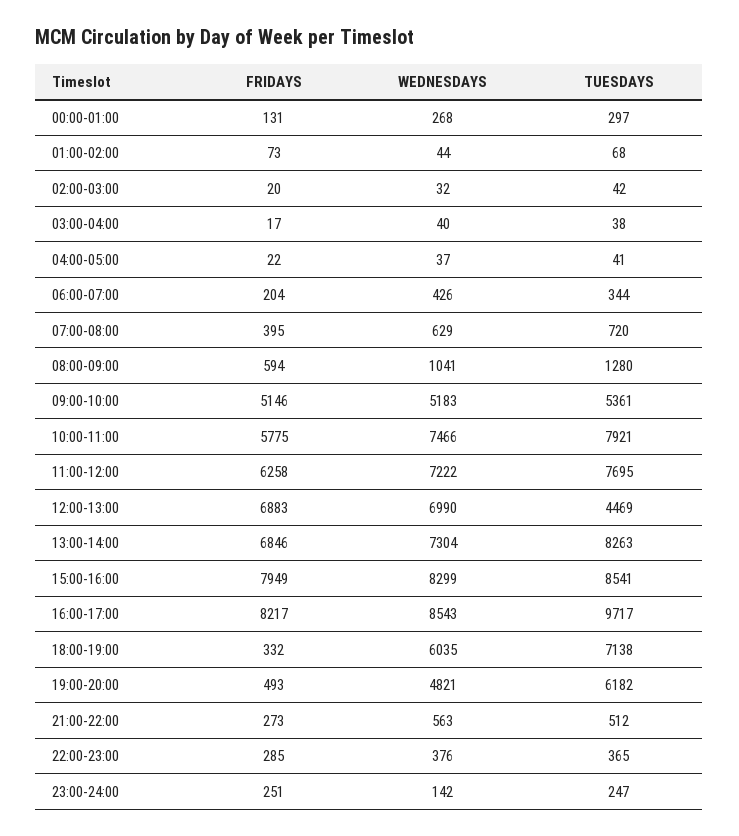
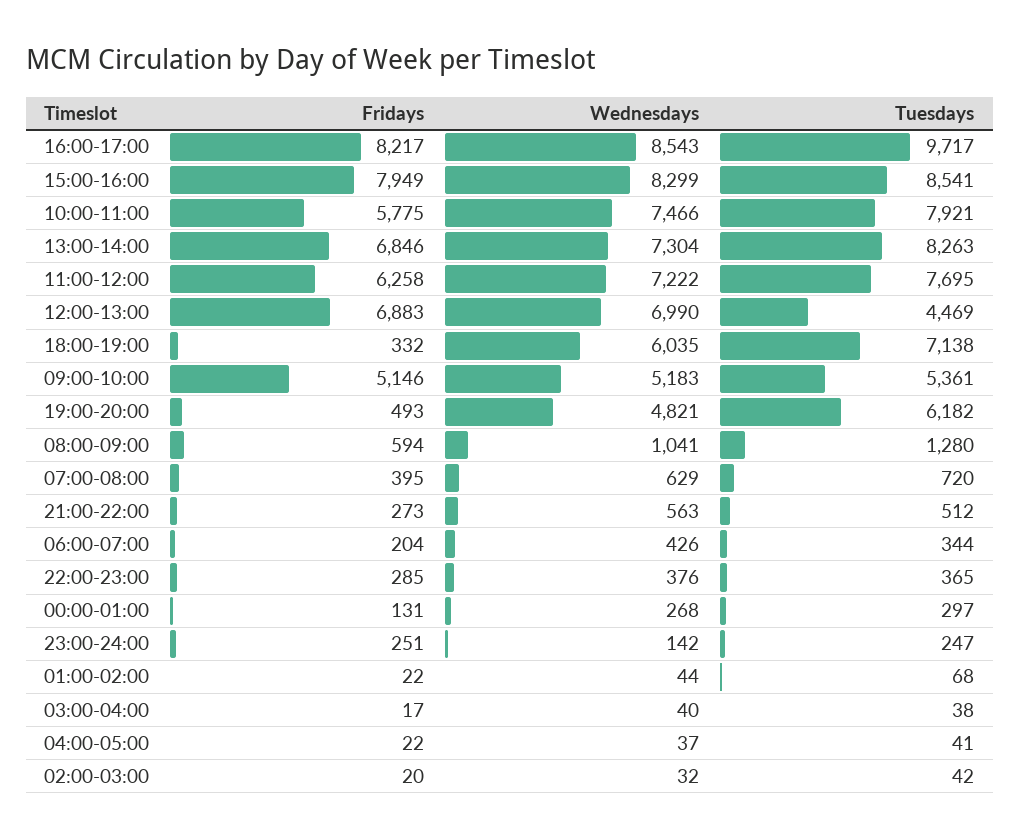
  {
    "FRIDAYS": {
      "00:00-01:00": 131,
-     "01:00-02:00": 73,
+     "01:00-02:00": 22,
      "02:00-03:00": 20,
      "03:00-04:00": 17,
      "04:00-05:00": 22,
      "06:00-07:00": 204,
      "07:00-08:00": 395,
      "08:00-09:00": 594,
      "09:00-10:00": 5146,
      "10:00-11:00": 5775,
      "11:00-12:00": 6258,
      "12:00-13:00": 6883,
      "13:00-14:00": 6846,
      "15:00-16:00": 7949,
      "16:00-17:00": 8217,
      "18:00-19:00": 332,
      "19:00-20:00": 493,
      "21:00-22:00": 273,
      "22:00-23:00": 285,
      "23:00-24:00": 251
    },
    "WEDNESDAYS": {
      "00:00-01:00": 268,
      "01:00-02:00": 44,
      "02:00-03:00": 32,
      "03:00-04:00": 40,
      "04:00-05:00": 37,
      "06:00-07:00": 426,
      "07:00-08:00": 629,
      "08:00-09:00": 1041,
      "09:00-10:00": 5183,
      "10:00-11:00": 7466,
      "11:00-12:00": 7222,
      "12:00-13:00": 6990,
      "13:00-14:00": 7304,
      "15:00-16:00": 8299,
      "16:00-17:00": 8543,
      "18:00-19:00": 6035,
      "19:00-20:00": 4821,
      "21:00-22:00": 563,
      "22:00-23:00": 376,
      "23:00-24:00": 142
    },
    "TUESDAYS": {
      "00:00-01:00": 297,
      "01:00-02:00": 68,
      "02:00-03:00": 42,
      "03:00-04:00": 38,
      "04:00-05:00": 41,
      "06:00-07:00": 344,
      "07:00-08:00": 720,
      "08:00-09:00": 1280,
      "09:00-10:00": 5361,
      "10:00-11:00": 7921,
      "11:00-12:00": 7695,
      "12:00-13:00": 4469,
      "13:00-14:00": 8263,
      "15:00-16:00": 8541,
      "16:00-17:00": 9717,
      "18:00-19:00": 7138,
      "19:00-20:00": 6182,
      "21:00-22:00": 512,
      "22:00-23:00": 365,
      "23:00-24:00": 247
    }
  }

